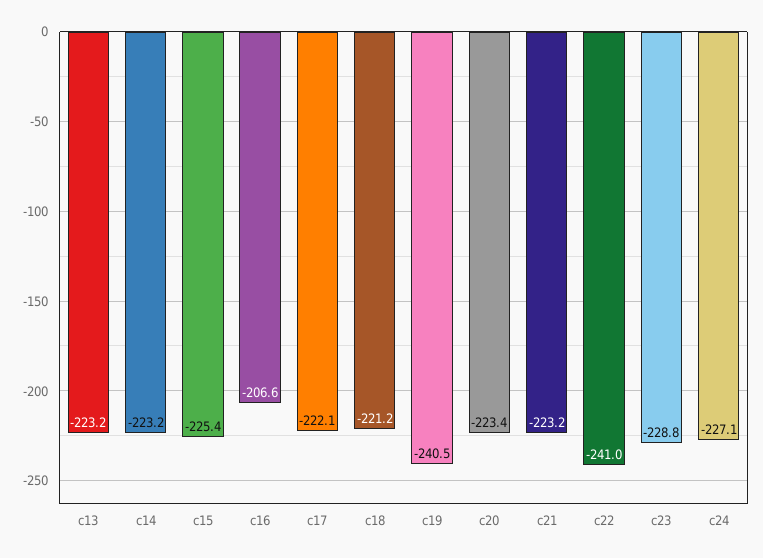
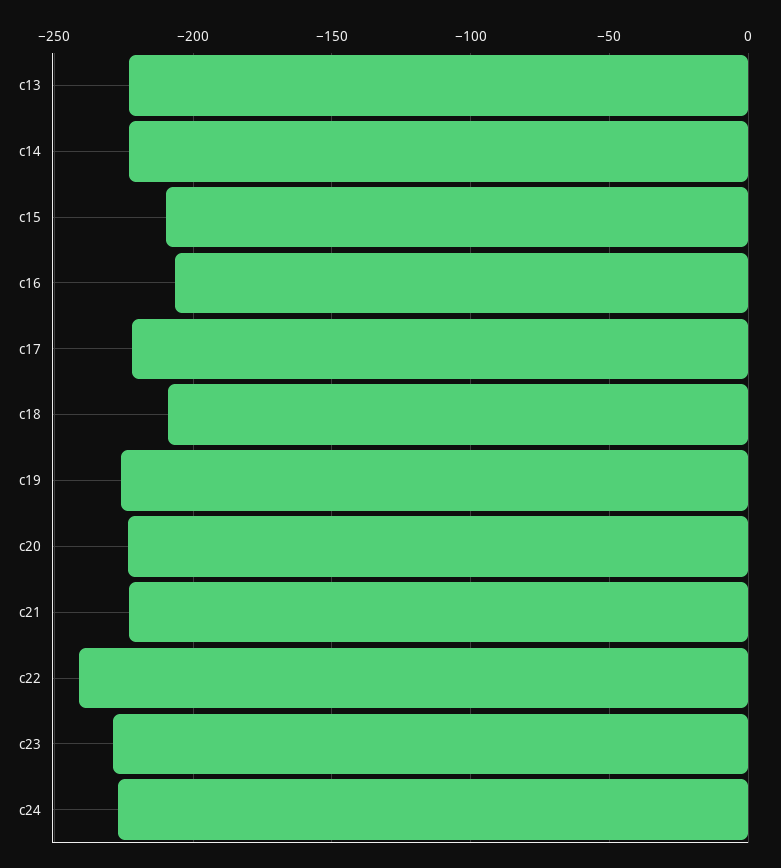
  {
    "c13": -223.2,
    "c14": -223.2,
-   "c15": -225.4,
+   "c15": -210,
    "c16": -206.6,
    "c17": -222.1,
-   "c18": -221.2,
+   "c18": -210,
-   "c19": -240.5,
+   "c19": -225,
    "c20": -223.4,
    "c21": -223.2,
    "c22": -241,
    "c23": -228.8,
    "c24": -227.1
  }

